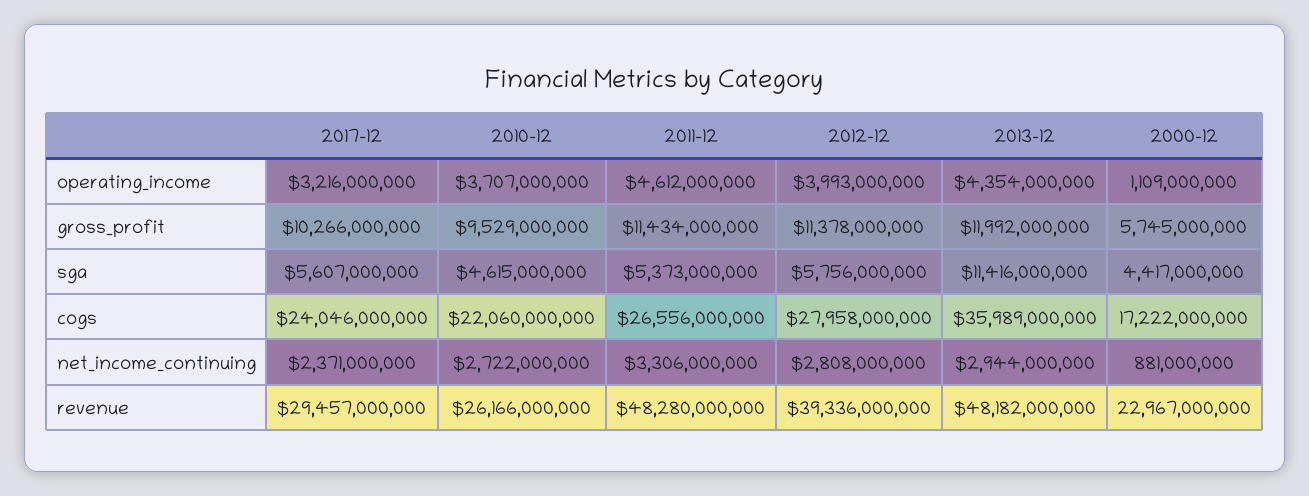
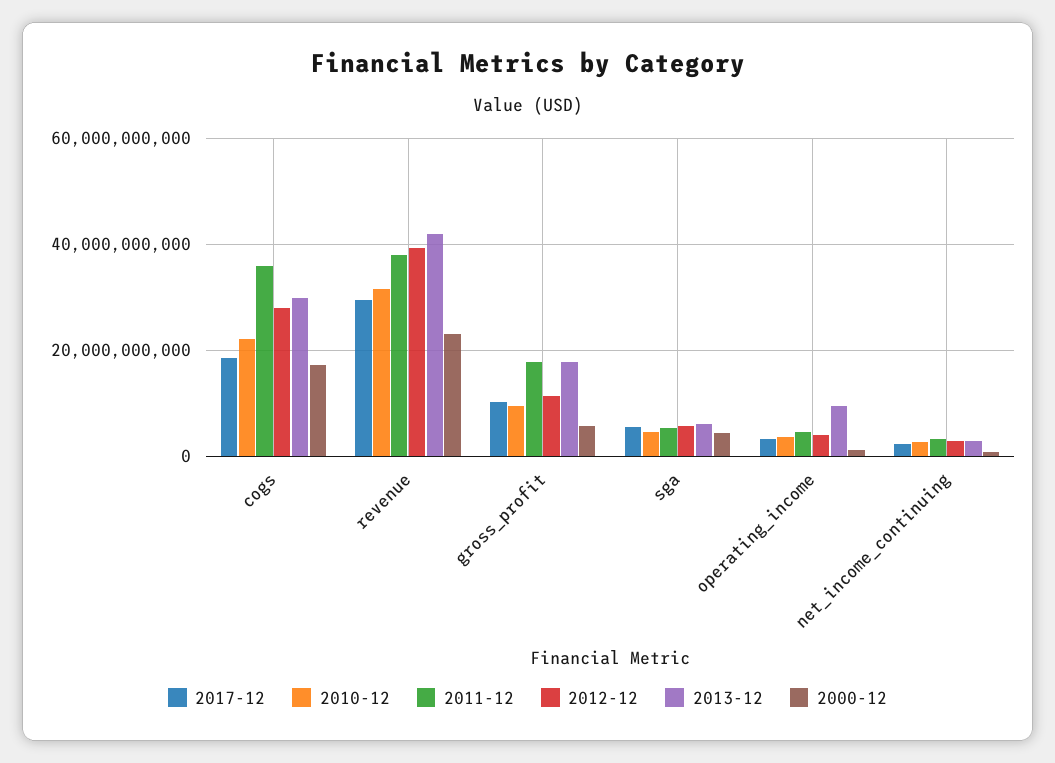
  {
    "2017-12": {
      "operating_income": 3216000000,
      "gross_profit": 10266000000,
      "sga": 5607000000,
-     "cogs": 24046000000,
+     "cogs": 18000000000,
      "net_income_continuing": 2371000000,
      "revenue": 29457000000
    },
    "2010-12": {
      "operating_income": 3707000000,
      "gross_profit": 9529000000,
      "sga": 4615000000,
      "cogs": 22060000000,
      "net_income_continuing": 2722000000,
-     "revenue": 26166000000
+     "revenue": 32000000000
    },
    "2011-12": {
      "operating_income": 4612000000,
-     "gross_profit": 11434000000,
+     "gross_profit": 18000000000,
      "sga": 5373000000,
-     "cogs": 26556000000,
+     "cogs": 36000000000,
      "net_income_continuing": 3306000000,
-     "revenue": 48280000000
+     "revenue": 38000000000
    },
    "2012-12": {
      "operating_income": 3993000000,
      "gross_profit": 11378000000,
      "sga": 5756000000,
      "cogs": 27958000000,
      "net_income_continuing": 2808000000,
      "revenue": 39336000000
    },
    "2013-12": {
-     "operating_income": 4354000000,
+     "operating_income": 10000000000,
-     "gross_profit": 11992000000,
+     "gross_profit": 18000000000,
-     "sga": 11416000000,
+     "sga": 6000000000,
-     "cogs": 35989000000,
+     "cogs": 30000000000,
      "net_income_continuing": 2944000000,
-     "revenue": 48182000000
+     "revenue": 42000000000
    },
    "2000-12": {
      "operating_income": 1109000000,
      "gross_profit": 5745000000,
      "sga": 4417000000,
      "cogs": 17222000000,
      "net_income_continuing": 881000000,
      "revenue": 22967000000
    }
  }

